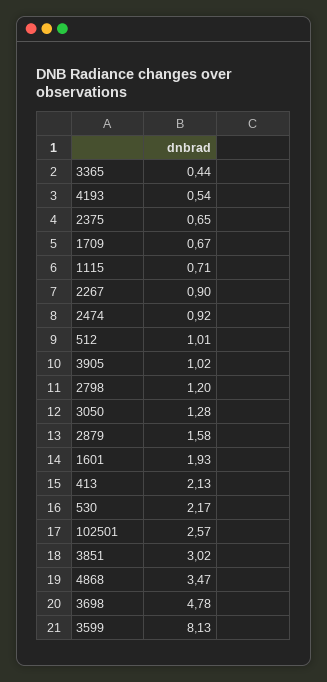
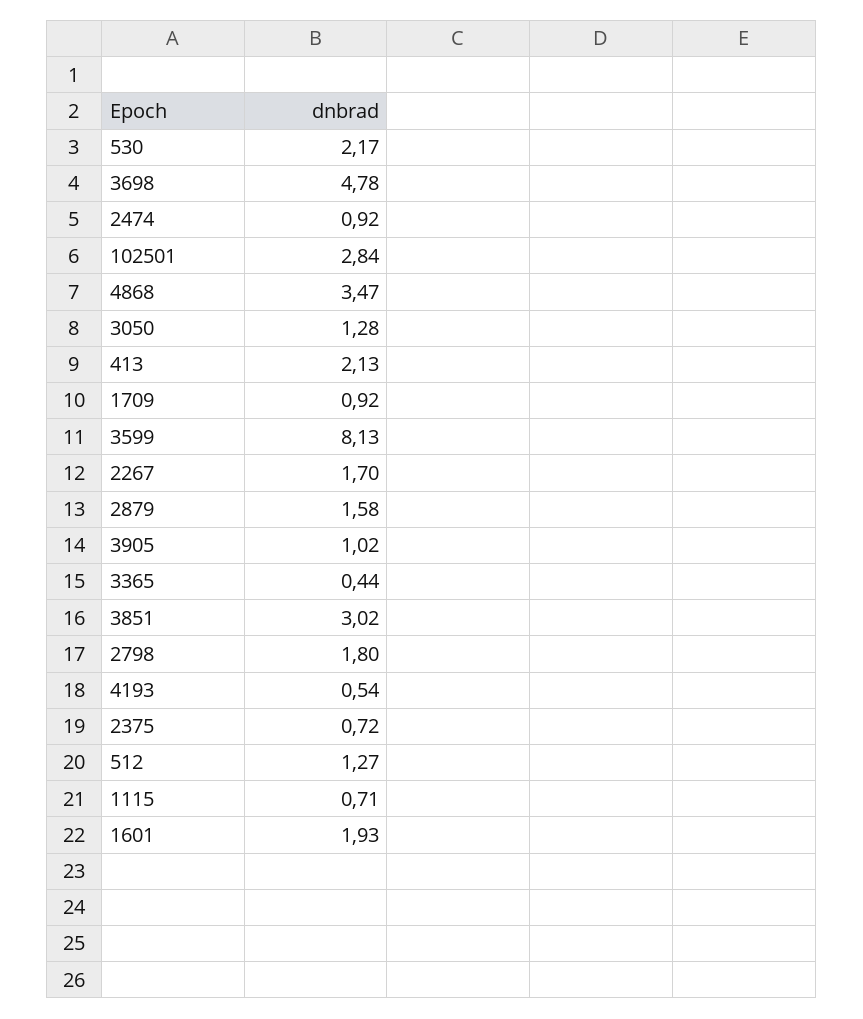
  {
    "3365": 0.44,
    "4193": 0.54,
-   "2375": 0.65,
+   "2375": 0.72,
-   "1709": 0.67,
+   "1709": 0.92,
    "1115": 0.71,
-   "2267": 0.9,
+   "2267": 1.7,
    "2474": 0.92,
-   "512": 1.01,
+   "512": 1.27,
    "3905": 1.02,
-   "2798": 1.2,
+   "2798": 1.8,
    "3050": 1.28,
    "2879": 1.58,
    "1601": 1.93,
    "413": 2.13,
    "530": 2.17,
-   "102501": 2.57,
+   "102501": 2.84,
    "3851": 3.02,
    "4868": 3.47,
    "3698": 4.78,
    "3599": 8.13
  }

